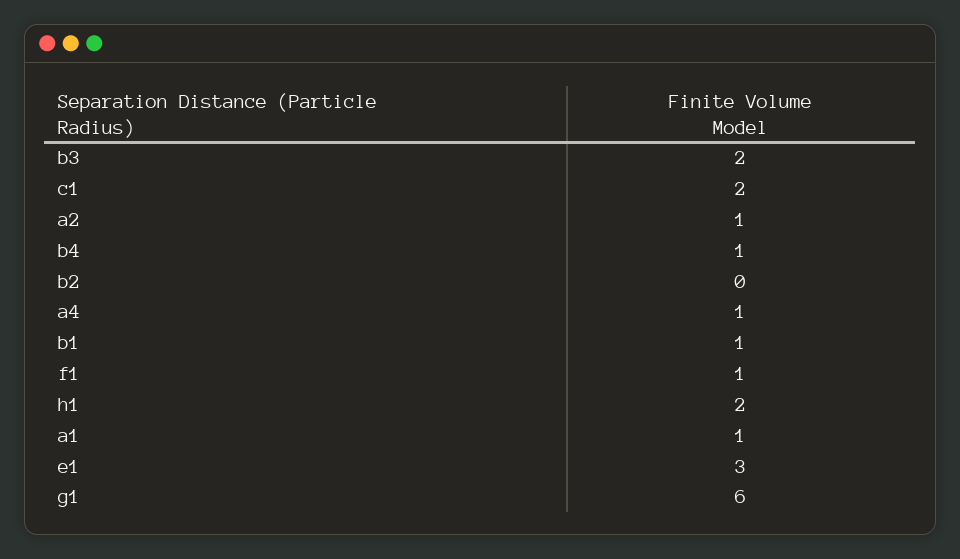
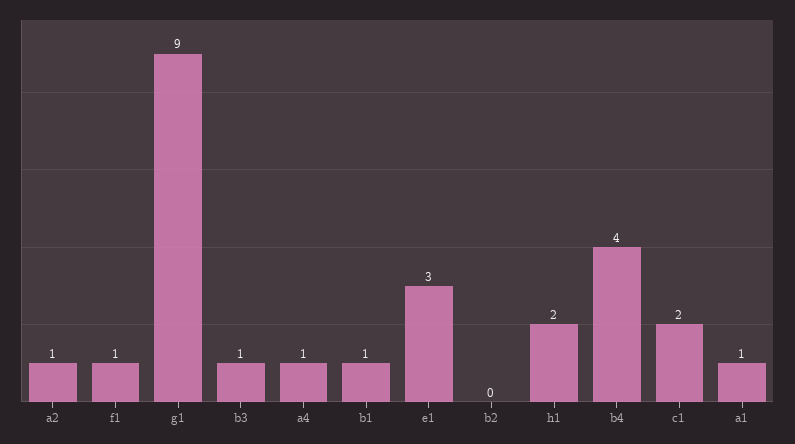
  {
-   "b3": 2,
+   "b3": 1,
    "c1": 2,
    "a2": 1,
-   "b4": 1,
+   "b4": 4,
    "b2": 0,
    "a4": 1,
    "b1": 1,
    "f1": 1,
    "h1": 2,
    "a1": 1,
    "e1": 3,
-   "g1": 6
+   "g1": 9
  }

